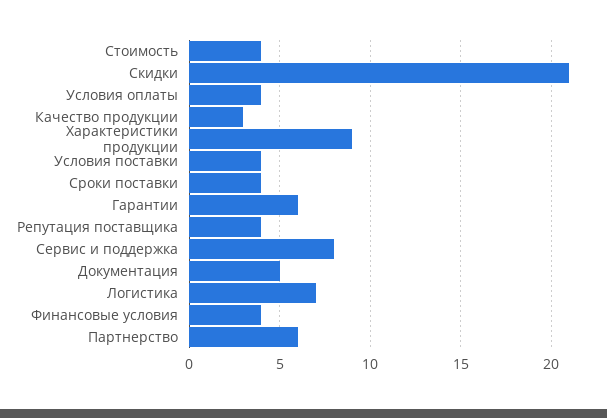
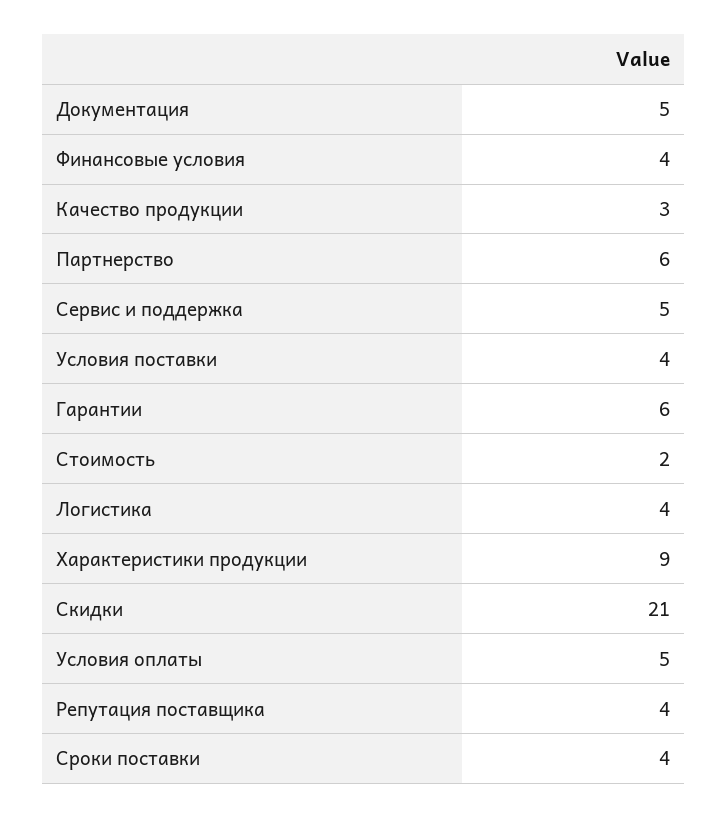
  {
-   "Стоимость": 4,
+   "Стоимость": 2,
    "Скидки": 21,
-   "Условия оплаты": 4,
+   "Условия оплаты": 5,
    "Качество продукции": 3,
    "Характеристики продукции": 9,
    "Условия поставки": 4,
    "Сроки поставки": 4,
    "Гарантии": 6,
    "Репутация поставщика": 4,
-   "Сервис и поддержка": 8,
+   "Сервис и поддержка": 5,
    "Документация": 5,
-   "Логистика": 7,
+   "Логистика": 4,
    "Финансовые условия": 4,
    "Партнерство": 6
  }

